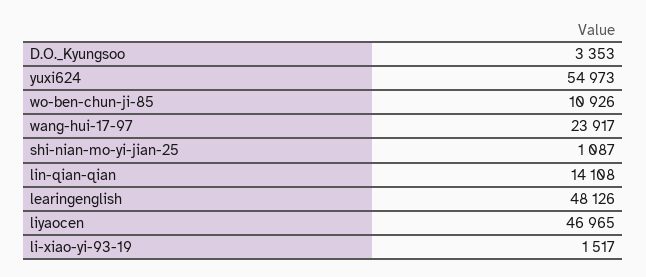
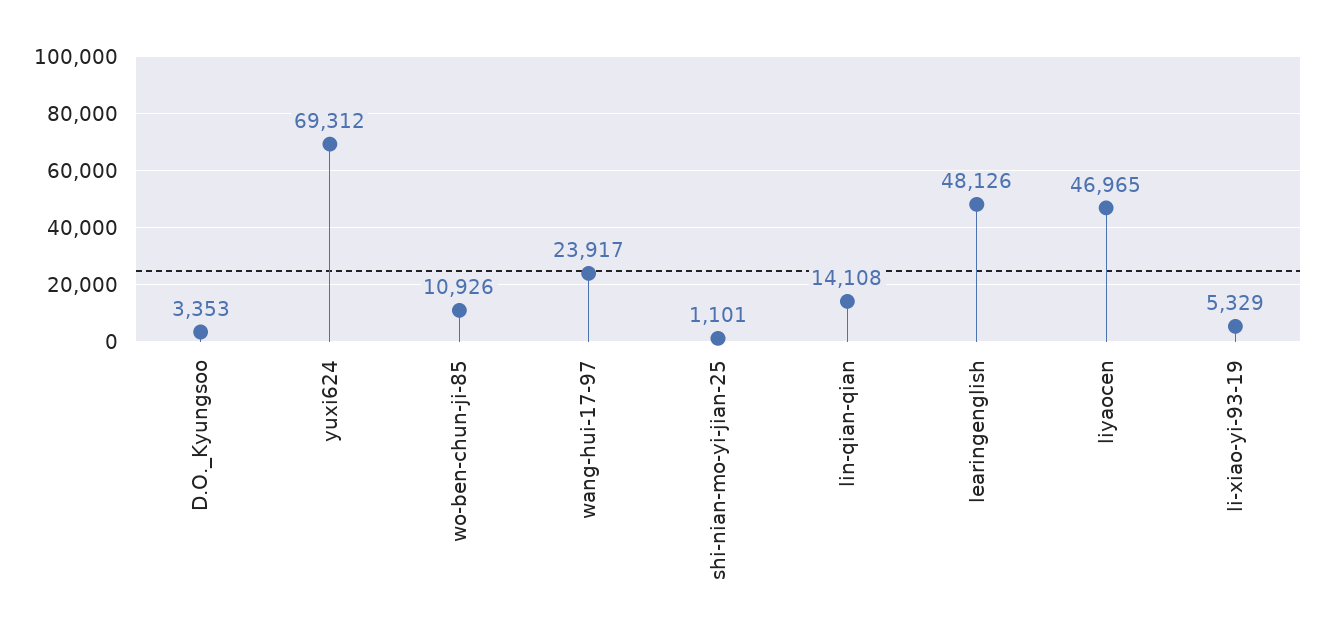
  {
    "D.O._Kyungsoo": 3353,
-   "yuxi624": 54973,
+   "yuxi624": 69312,
    "wo-ben-chun-ji-85": 10926,
    "wang-hui-17-97": 23917,
-   "shi-nian-mo-yi-jian-25": 1087,
+   "shi-nian-mo-yi-jian-25": 1101,
    "lin-qian-qian": 14108,
    "learingenglish": 48126,
    "liyaocen": 46965,
-   "li-xiao-yi-93-19": 1517
+   "li-xiao-yi-93-19": 5329
  }

